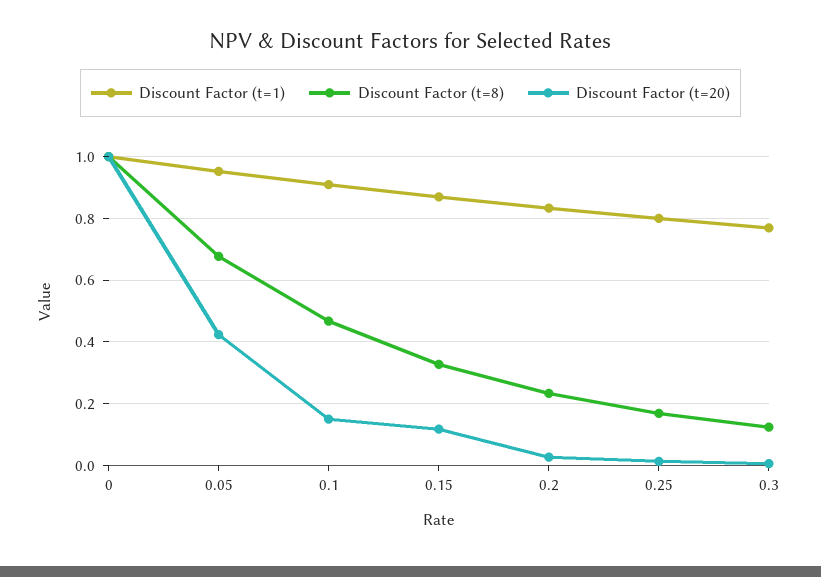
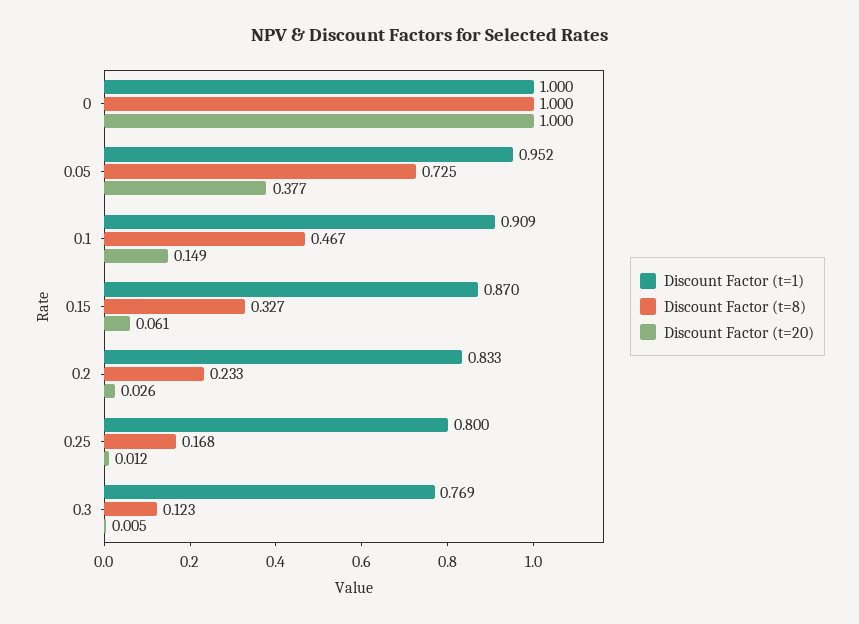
  {
    "Discount Factor (t=1)": {
      "0": 1,
      "0.05": 0.952,
      "0.1": 0.909,
      "0.15": 0.87,
      "0.2": 0.833,
      "0.25": 0.8,
      "0.3": 0.769
    },
    "Discount Factor (t=8)": {
      "0": 1,
-     "0.05": 0.68,
+     "0.05": 0.725,
      "0.1": 0.467,
      "0.15": 0.327,
      "0.2": 0.233,
      "0.25": 0.168,
      "0.3": 0.123
    },
    "Discount Factor (t=20)": {
      "0": 1,
-     "0.05": 0.42,
+     "0.05": 0.377,
      "0.1": 0.149,
-     "0.15": 0.12,
+     "0.15": 0.061,
      "0.2": 0.026,
      "0.25": 0.012,
      "0.3": 0.005
    }
  }

